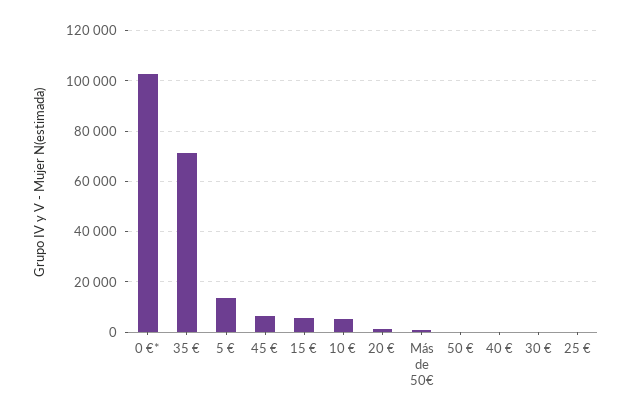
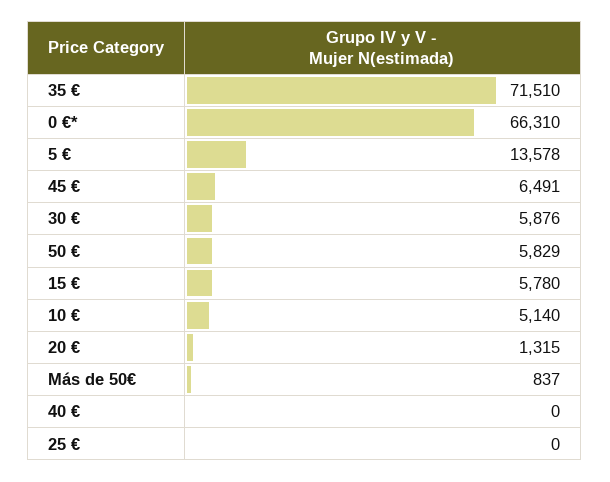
  {
-   "0 €*": 102500,
+   "0 €*": 66310,
    "35 €": 71510,
    "5 €": 13578,
    "45 €": 6491,
    "15 €": 5780,
    "10 €": 5140,
    "20 €": 1315,
    "Más de 50€": 837,
-   "50 €": 0,
+   "50 €": 5829,
    "40 €": 0,
-   "30 €": 0,
+   "30 €": 5876,
    "25 €": 0
  }

